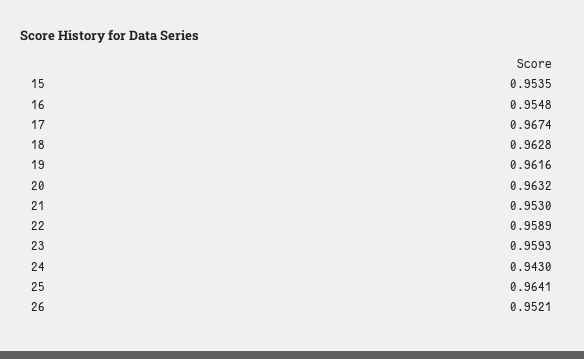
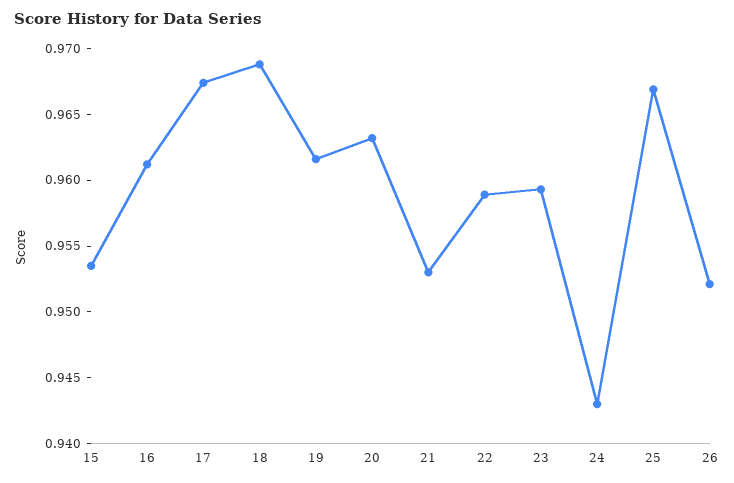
  {
    "15": 0.9535,
-   "16": 0.9548,
+   "16": 0.961,
    "17": 0.9674,
-   "18": 0.9628,
+   "18": 0.969,
    "19": 0.9616,
    "20": 0.9632,
    "21": 0.953,
    "22": 0.9589,
    "23": 0.9593,
    "24": 0.943,
-   "25": 0.9641,
+   "25": 0.967,
    "26": 0.9521
  }

